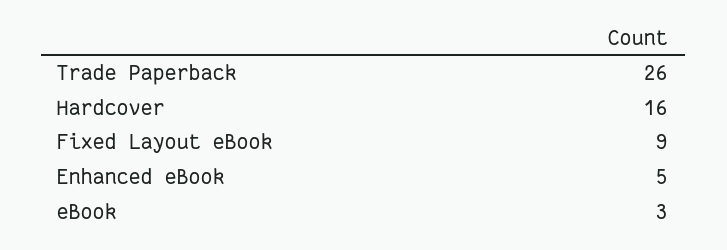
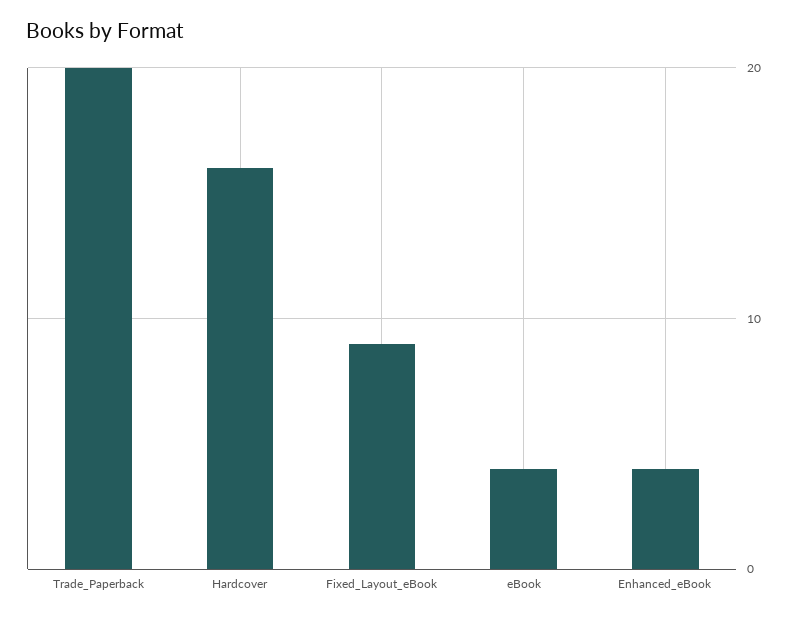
  {
-   "Trade Paperback": 26,
+   "Trade Paperback": 20,
    "Hardcover": 16,
    "Fixed Layout eBook": 9,
-   "Enhanced eBook": 5,
+   "Enhanced eBook": 4,
-   "eBook": 3
+   "eBook": 4
  }

